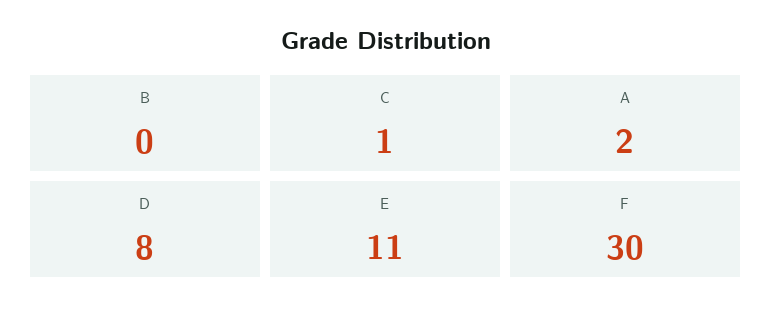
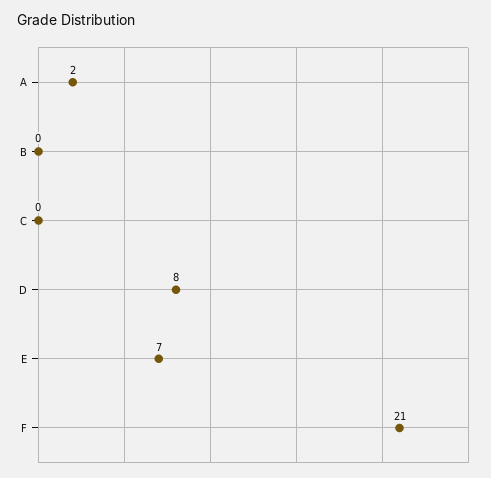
  {
    "B": 0,
-   "C": 1,
+   "C": 0,
    "A": 2,
    "D": 8,
-   "E": 11,
+   "E": 7,
-   "F": 30
+   "F": 21
  }

